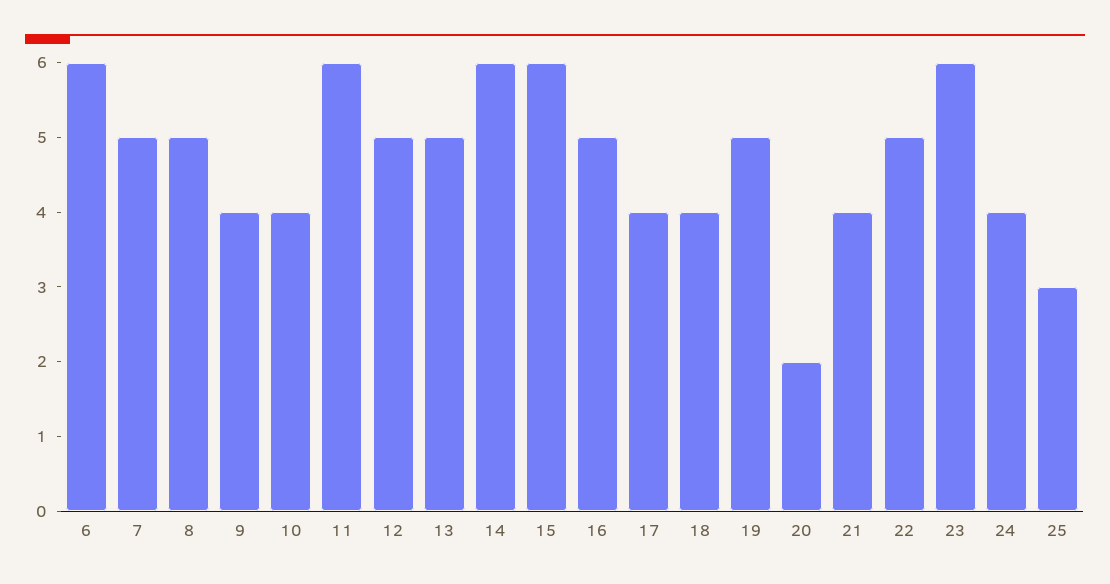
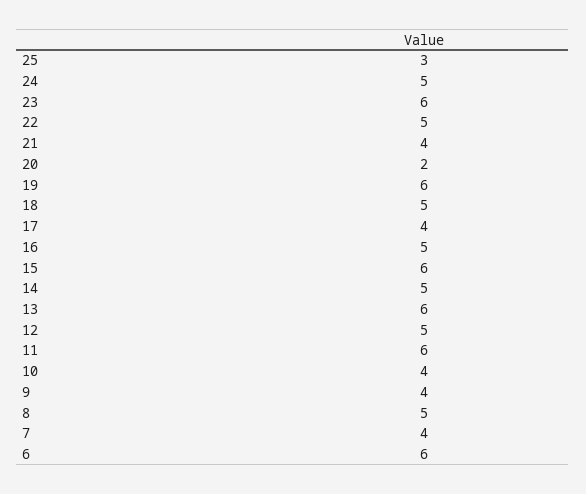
  {
    "6": 6,
-   "7": 5,
+   "7": 4,
    "8": 5,
    "9": 4,
    "10": 4,
    "11": 6,
    "12": 5,
-   "13": 5,
+   "13": 6,
-   "14": 6,
+   "14": 5,
    "15": 6,
    "16": 5,
    "17": 4,
-   "18": 4,
+   "18": 5,
-   "19": 5,
+   "19": 6,
    "20": 2,
    "21": 4,
    "22": 5,
    "23": 6,
-   "24": 4,
+   "24": 5,
    "25": 3
  }

